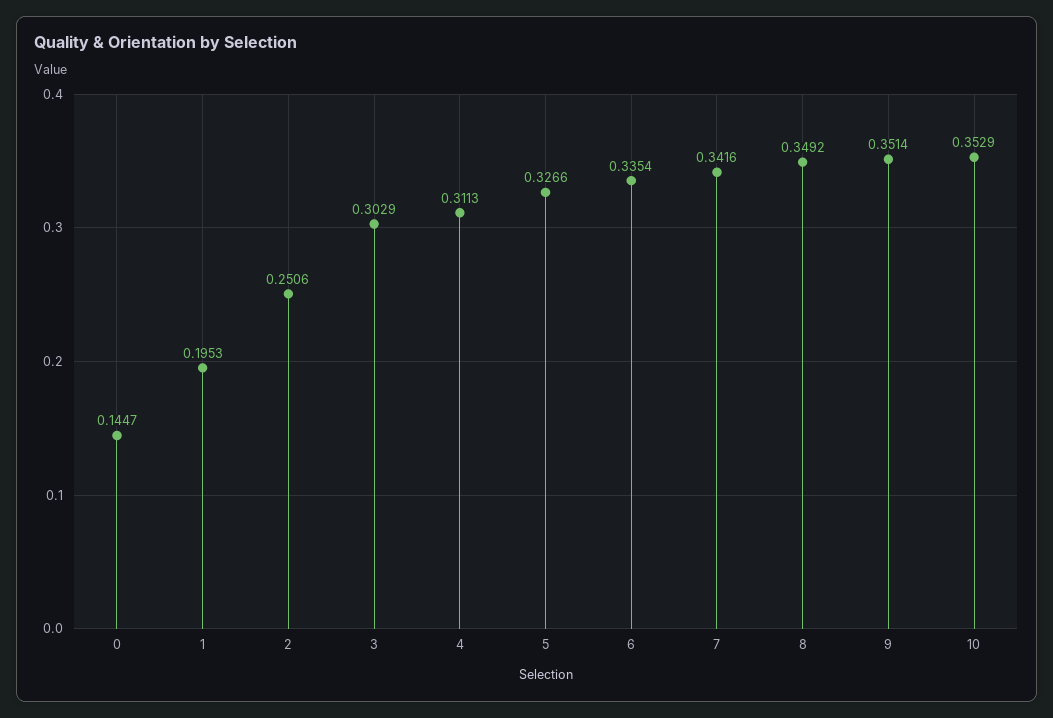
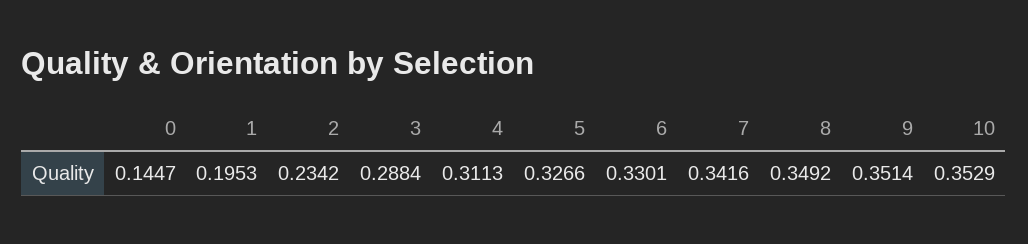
  {
    "0": 0.1447,
    "1": 0.1953,
-   "2": 0.2506,
+   "2": 0.2342,
-   "3": 0.3029,
+   "3": 0.2884,
    "4": 0.3113,
    "5": 0.3266,
-   "6": 0.3354,
+   "6": 0.3301,
    "7": 0.3416,
    "8": 0.3492,
    "9": 0.3514,
    "10": 0.3529
  }

